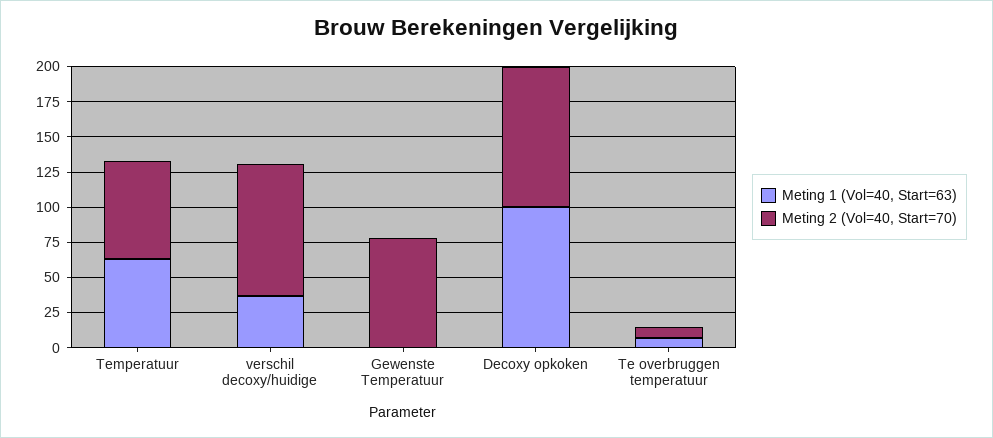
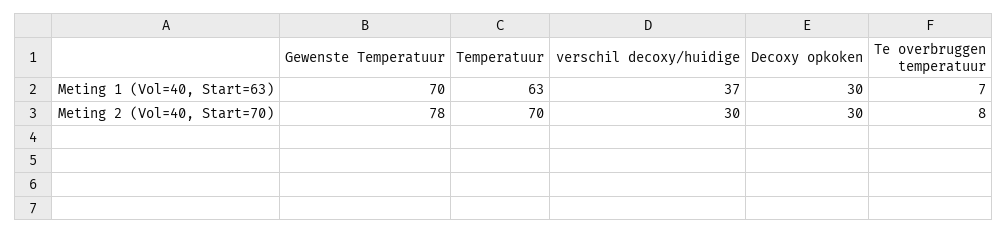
  {
    "Meting 1 (Vol=40, Start=63)": {
      "Temperatuur": 63,
      "verschil decoxy/huidige": 37,
-     "Gewenste Temperatuur": 0,
+     "Gewenste Temperatuur": 70,
-     "Decoxy opkoken": 100,
+     "Decoxy opkoken": 30,
      "Te overbruggen temperatuur": 7
    },
    "Meting 2 (Vol=40, Start=70)": {
      "Temperatuur": 70,
-     "verschil decoxy/huidige": 100,
+     "verschil decoxy/huidige": 30,
      "Gewenste Temperatuur": 78,
-     "Decoxy opkoken": 100,
+     "Decoxy opkoken": 30,
      "Te overbruggen temperatuur": 8
    }
  }

